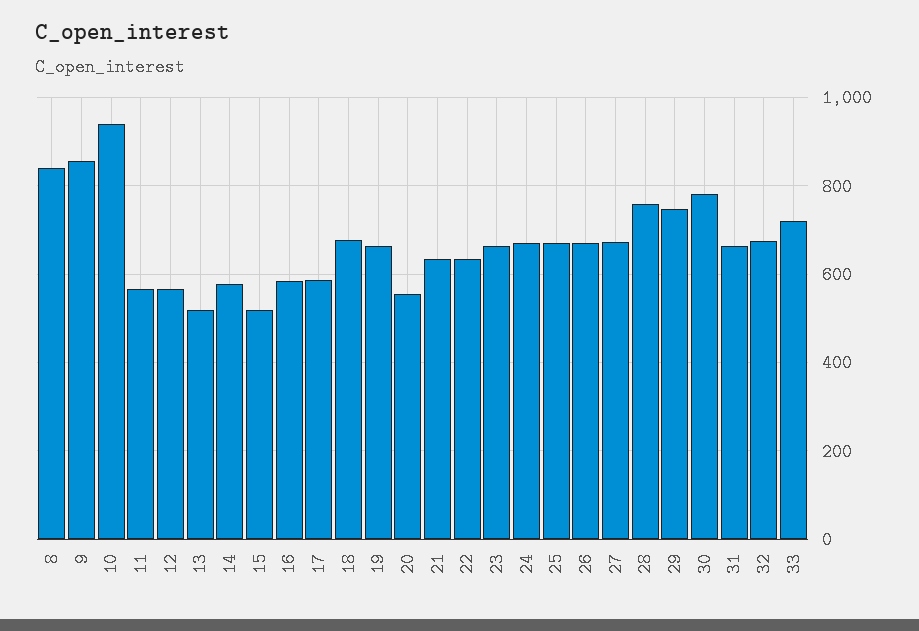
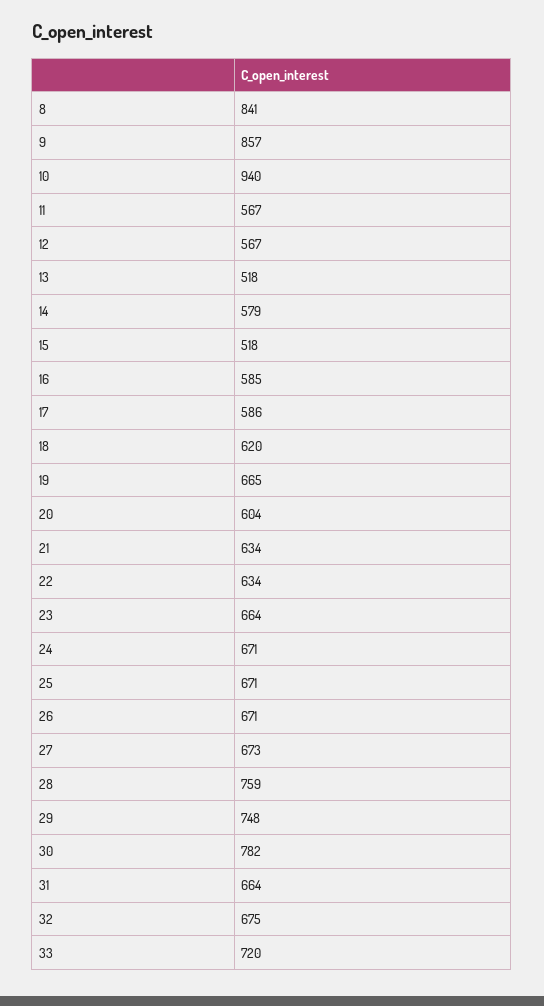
  {
    "8": 841,
    "9": 857,
    "10": 940,
    "11": 567,
    "12": 567,
    "13": 518,
    "14": 579,
    "15": 518,
    "16": 585,
    "17": 586,
-   "18": 680,
+   "18": 620,
    "19": 665,
-   "20": 560,
+   "20": 604,
    "21": 634,
    "22": 634,
    "23": 664,
    "24": 671,
    "25": 671,
    "26": 671,
    "27": 673,
    "28": 759,
    "29": 748,
    "30": 782,
    "31": 664,
    "32": 675,
    "33": 720
  }

